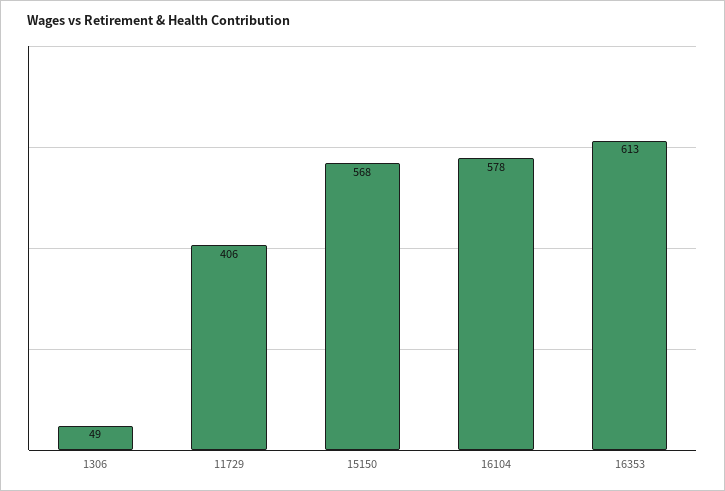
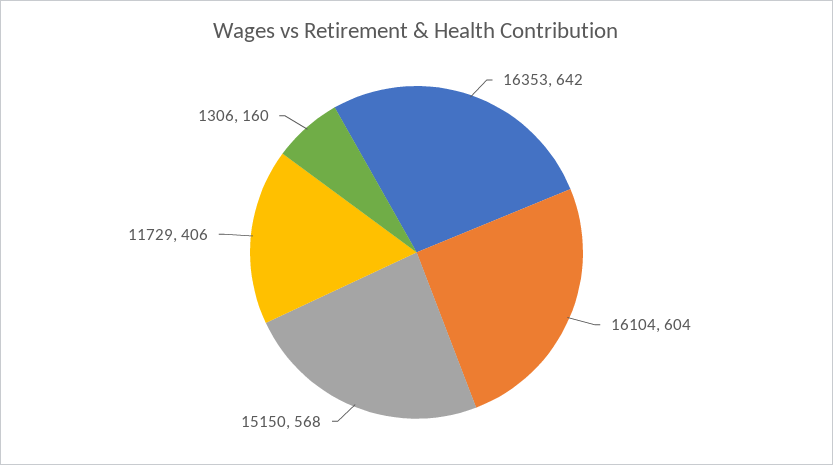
  {
-   "1306": 49,
+   "1306": 160,
    "11729": 406,
    "15150": 568,
-   "16104": 578,
+   "16104": 604,
-   "16353": 613
+   "16353": 642
  }

